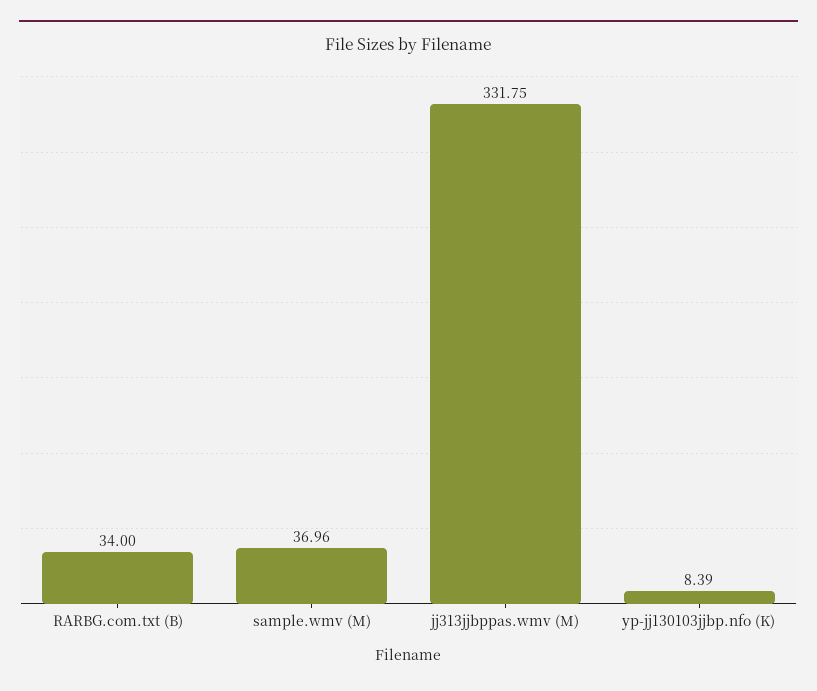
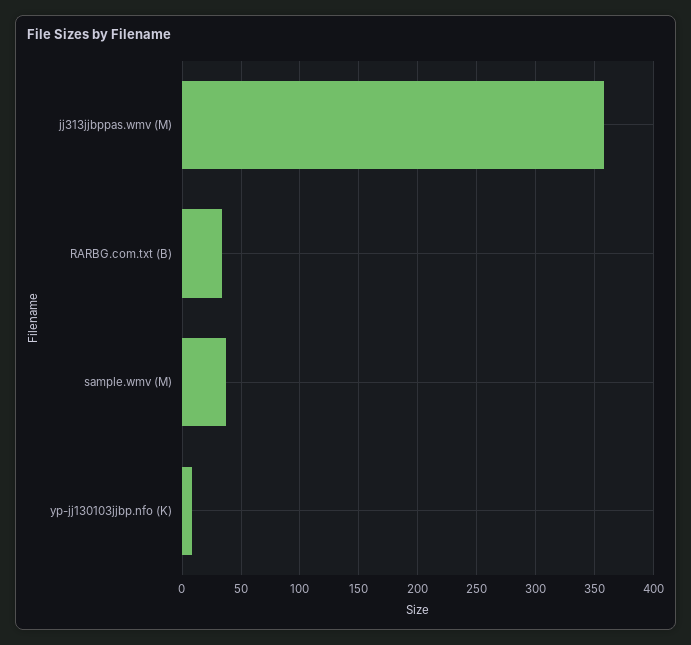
  {
    "RARBG.com.txt (B)": 34,
    "sample.wmv (M)": 36.96,
-   "jj313jjbppas.wmv (M)": 331.75,
+   "jj313jjbppas.wmv (M)": 360,
    "yp-jj130103jjbp.nfo (K)": 8.39
  }

